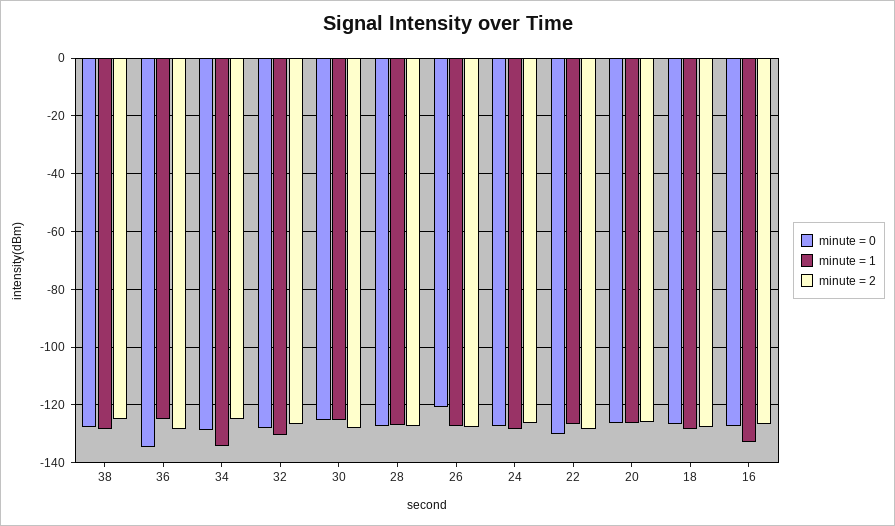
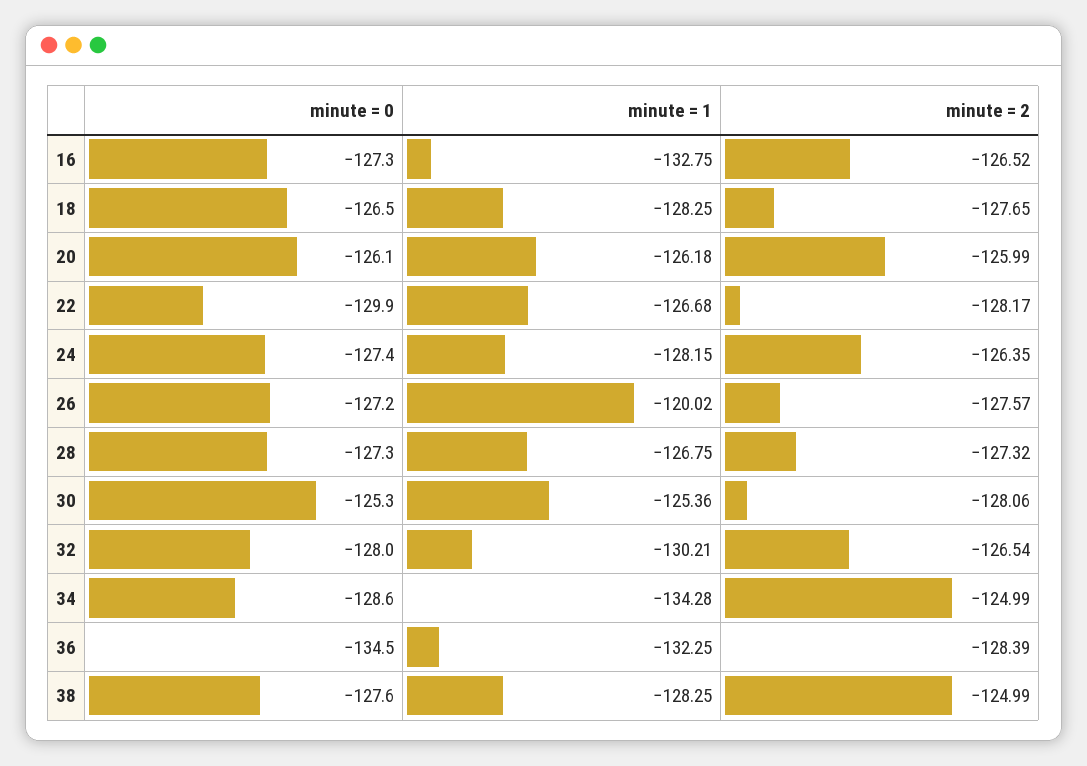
  {
    "minute = 0": {
      "38": -127.6,
      "36": -134.5,
      "34": -128.6,
      "32": -128,
      "30": -125.3,
      "28": -127.3,
-     "26": -120,
+     "26": -127.2,
      "24": -127.4,
      "22": -129.9,
      "20": -126.1,
      "18": -126.5,
      "16": -127.3
    },
    "minute = 1": {
      "38": -128.25,
-     "36": -125,
+     "36": -132.25,
      "34": -134.28,
      "32": -130.21,
      "30": -125.36,
      "28": -126.75,
-     "26": -127.5,
+     "26": -120.02,
      "24": -128.15,
      "22": -126.68,
      "20": -126.18,
      "18": -128.25,
      "16": -132.75
    },
    "minute = 2": {
      "38": -124.99,
      "36": -128.39,
      "34": -124.99,
      "32": -126.54,
      "30": -128.06,
      "28": -127.32,
      "26": -127.57,
      "24": -126.35,
      "22": -128.17,
      "20": -125.99,
      "18": -127.65,
      "16": -126.52
    }
  }

